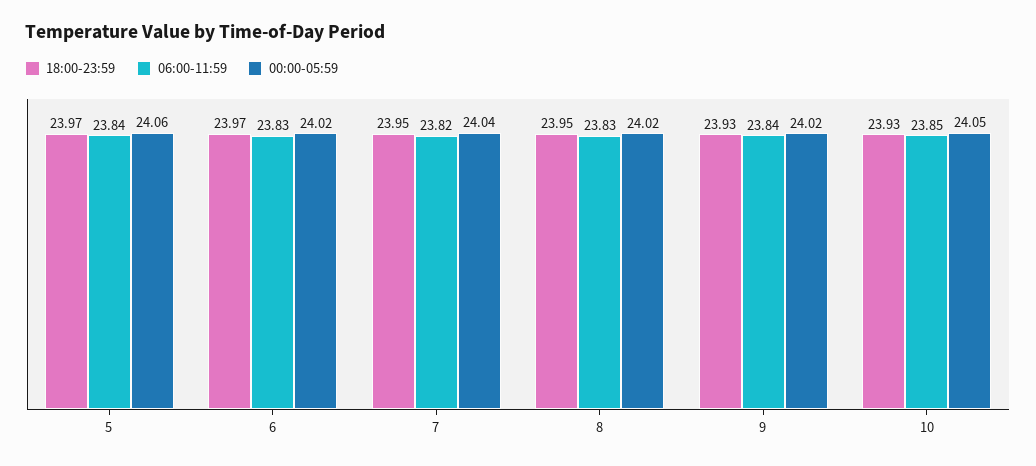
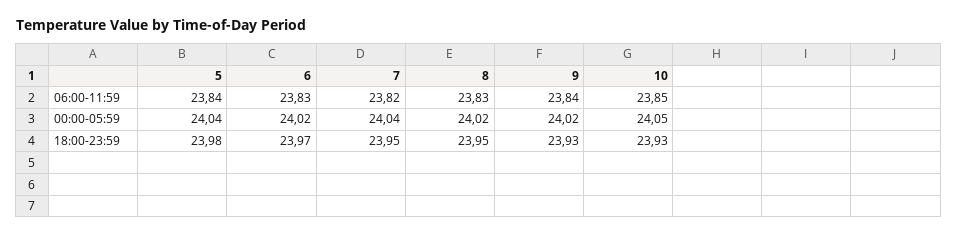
  {
    "18:00-23:59": {
-     "5": 23.97,
+     "5": 23.98,
      "6": 23.97,
      "7": 23.95,
      "8": 23.95,
      "9": 23.93,
      "10": 23.93
    },
    "06:00-11:59": {
      "5": 23.84,
      "6": 23.83,
      "7": 23.82,
      "8": 23.83,
      "9": 23.84,
      "10": 23.85
    },
    "00:00-05:59": {
-     "5": 24.06,
+     "5": 24.04,
      "6": 24.02,
      "7": 24.04,
      "8": 24.02,
      "9": 24.02,
      "10": 24.05
    }
  }

